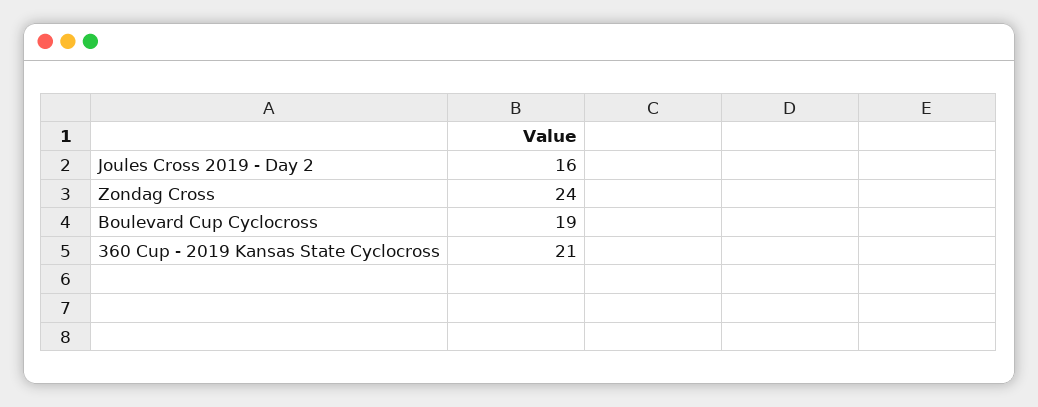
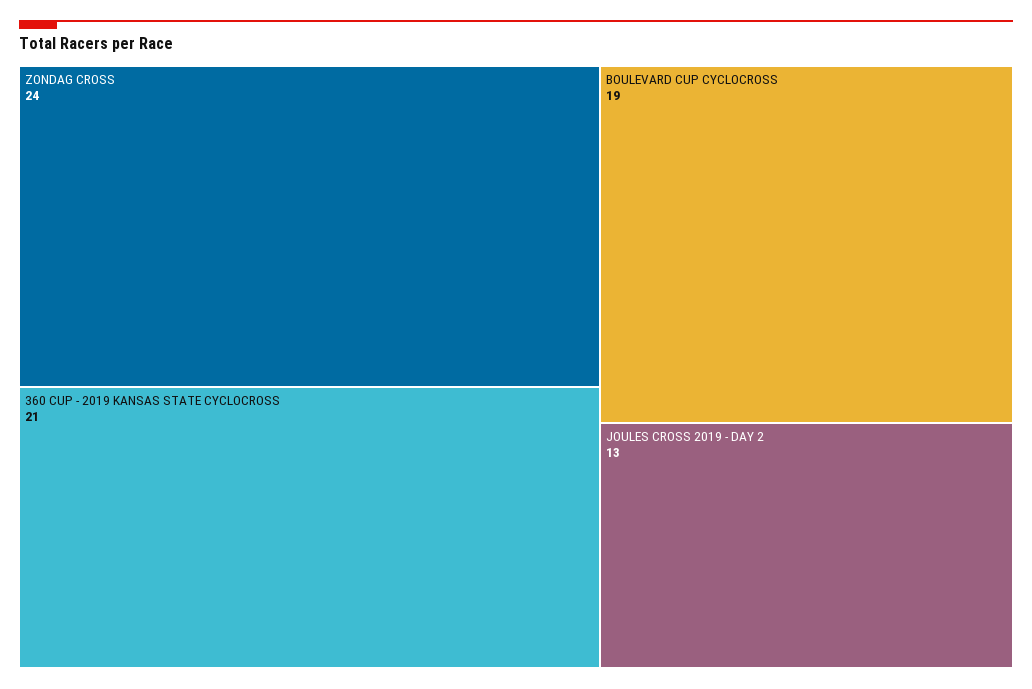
  {
-   "Joules Cross 2019 - Day 2": 16,
+   "Joules Cross 2019 - Day 2": 13,
    "Zondag Cross": 24,
    "Boulevard Cup Cyclocross": 19,
    "360 Cup - 2019 Kansas State Cyclocross": 21
  }

